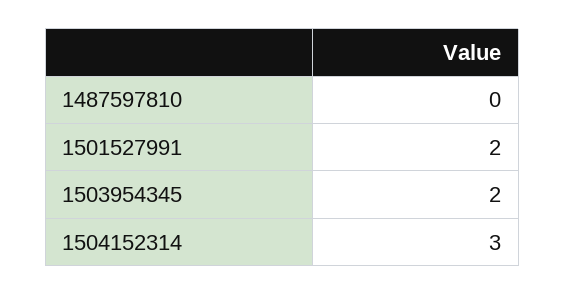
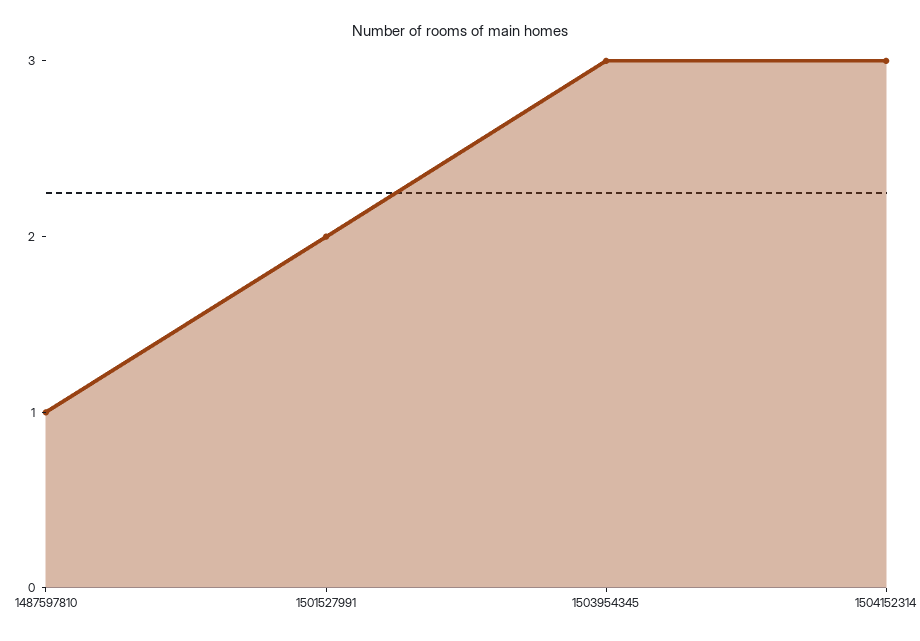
  {
-   "1487597810": 0,
+   "1487597810": 1,
    "1501527991": 2,
-   "1503954345": 2,
+   "1503954345": 3,
    "1504152314": 3
  }

